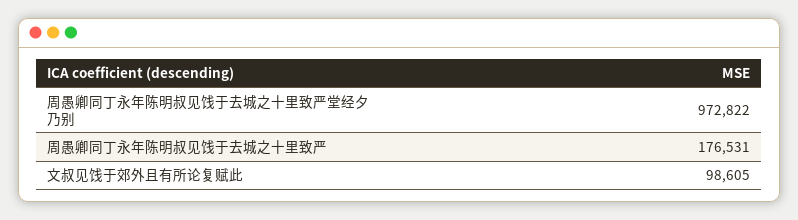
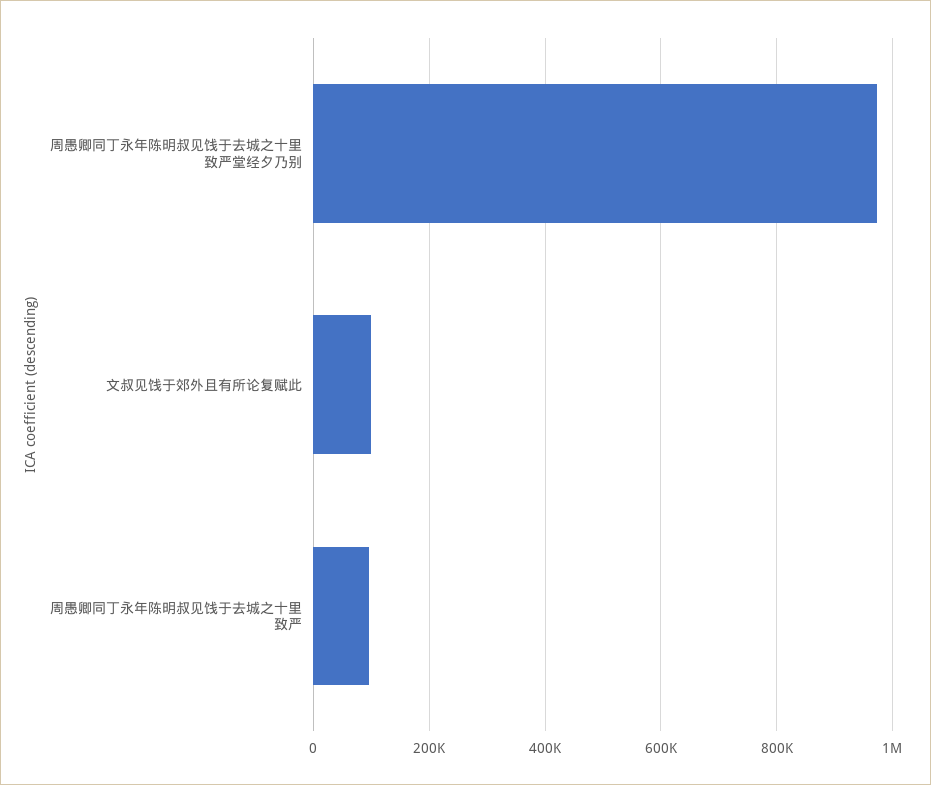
  {
    "周愚卿同丁永年陈明叔见饯于去城之十里致严堂经夕乃别": 972822,
-   "周愚卿同丁永年陈明叔见饯于去城之十里致严": 176531,
+   "周愚卿同丁永年陈明叔见饯于去城之十里致严": 100000,
    "文叔见饯于郊外且有所论复赋此": 98605
  }

